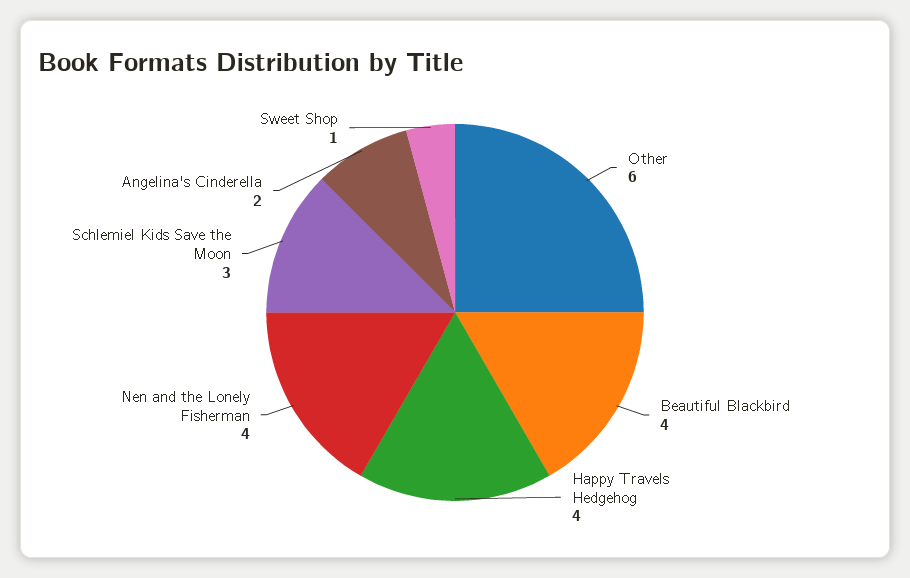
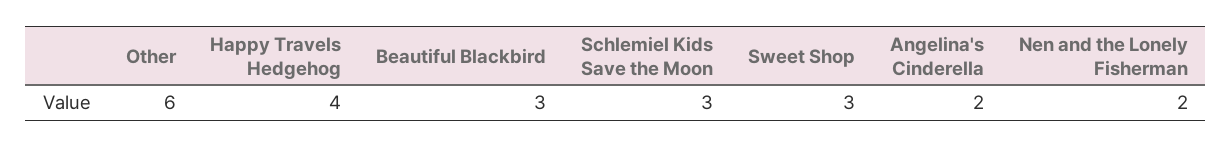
  {
    "Other": 6,
-   "Beautiful Blackbird": 4,
+   "Beautiful Blackbird": 3,
    "Happy Travels Hedgehog": 4,
-   "Nen and the Lonely Fisherman": 4,
+   "Nen and the Lonely Fisherman": 2,
    "Schlemiel Kids Save the Moon": 3,
    "Angelina's Cinderella": 2,
-   "Sweet Shop": 1
+   "Sweet Shop": 3
  }

